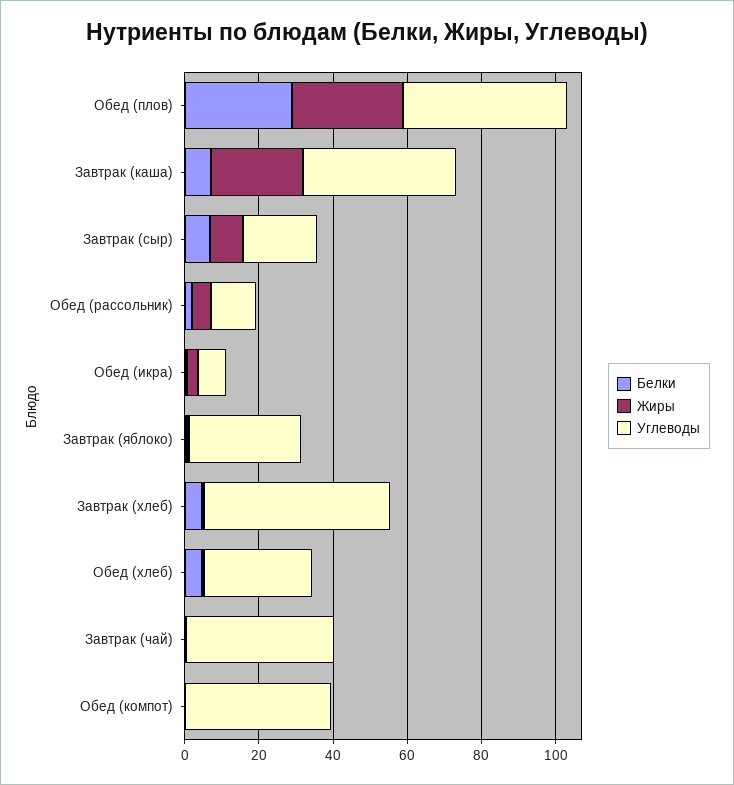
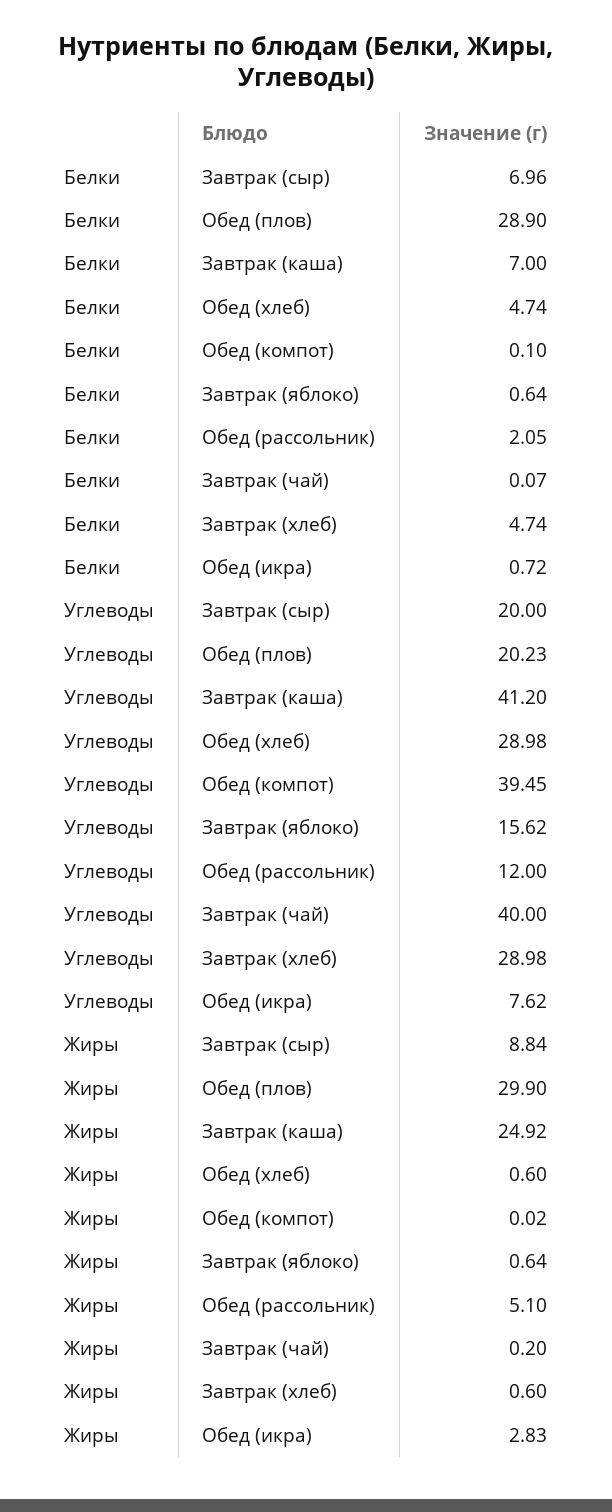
  {
    "Белки": {
      "Обед (плов)": 28.9,
      "Завтрак (каша)": 7,
      "Завтрак (сыр)": 6.96,
      "Обед (рассольник)": 2.05,
      "Обед (икра)": 0.72,
      "Завтрак (яблоко)": 0.64,
      "Завтрак (хлеб)": 4.74,
      "Обед (хлеб)": 4.74,
      "Завтрак (чай)": 0.07,
      "Обед (компот)": 0.1
    },
    "Жиры": {
      "Обед (плов)": 29.9,
      "Завтрак (каша)": 24.92,
      "Завтрак (сыр)": 8.84,
      "Обед (рассольник)": 5.1,
      "Обед (икра)": 2.83,
      "Завтрак (яблоко)": 0.64,
      "Завтрак (хлеб)": 0.6,
      "Обед (хлеб)": 0.6,
      "Завтрак (чай)": 0.2,
      "Обед (компот)": 0.02
    },
    "Углеводы": {
-     "Обед (плов)": 45,
+     "Обед (плов)": 20.23,
      "Завтрак (каша)": 41.2,
      "Завтрак (сыр)": 20,
      "Обед (рассольник)": 12,
      "Обед (икра)": 7.62,
-     "Завтрак (яблоко)": 30,
+     "Завтрак (яблоко)": 15.62,
-     "Завтрак (хлеб)": 50,
+     "Завтрак (хлеб)": 28.98,
      "Обед (хлеб)": 28.98,
      "Завтрак (чай)": 40,
      "Обед (компот)": 39.45
    }
  }

